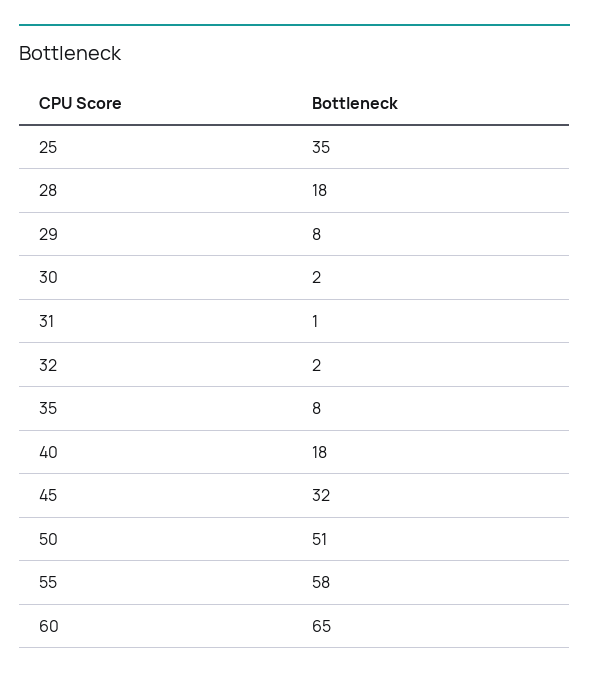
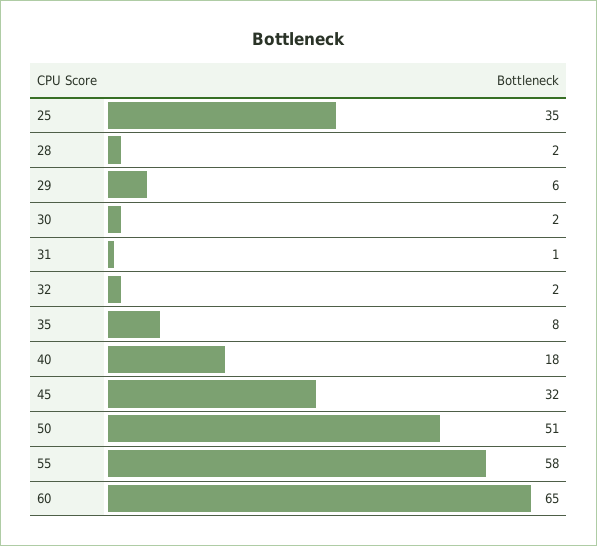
  {
    "25": 35,
-   "28": 18,
+   "28": 2,
-   "29": 8,
+   "29": 6,
    "30": 2,
    "31": 1,
    "32": 2,
    "35": 8,
    "40": 18,
    "45": 32,
    "50": 51,
    "55": 58,
    "60": 65
  }

